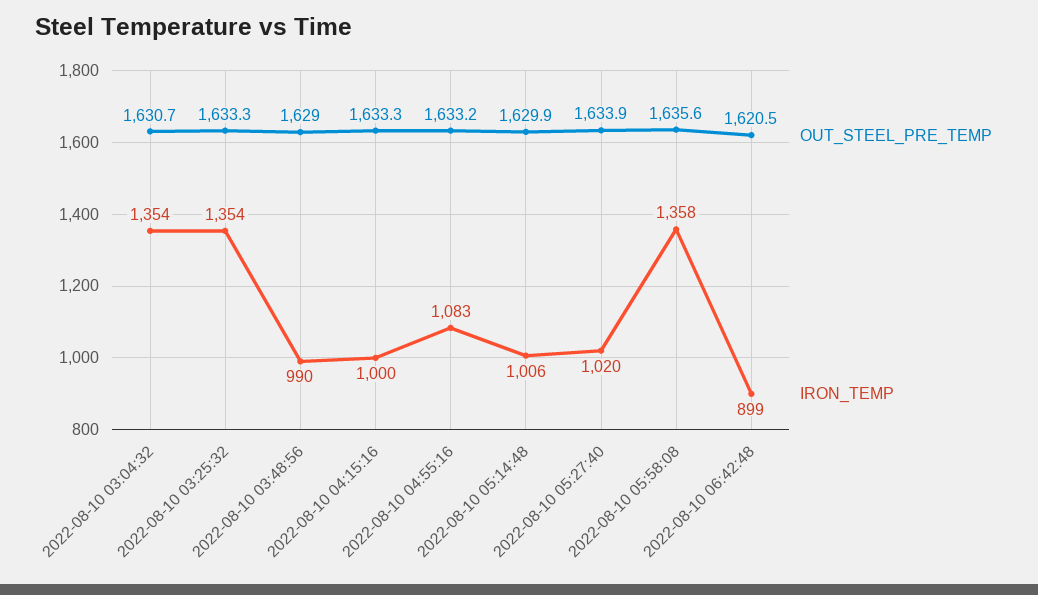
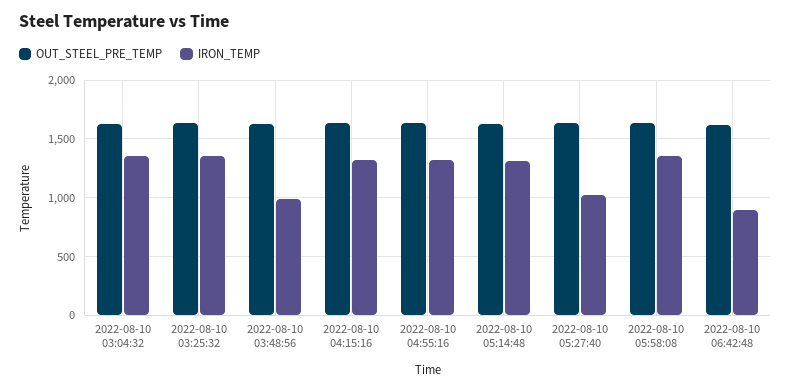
  {
    "OUT_STEEL_PRE_TEMP": {
      "2022-08-10 03:04:32": 1630.7,
      "2022-08-10 03:25:32": 1633.3,
      "2022-08-10 03:48:56": 1629,
      "2022-08-10 04:15:16": 1633.3,
      "2022-08-10 04:55:16": 1633.2,
      "2022-08-10 05:14:48": 1629.9,
      "2022-08-10 05:27:40": 1633.9,
      "2022-08-10 05:58:08": 1635.6,
      "2022-08-10 06:42:48": 1620.5
    },
    "IRON_TEMP": {
      "2022-08-10 03:04:32": 1354,
      "2022-08-10 03:25:32": 1354,
      "2022-08-10 03:48:56": 990,
-     "2022-08-10 04:15:16": 1000,
+     "2022-08-10 04:15:16": 1300,
-     "2022-08-10 04:55:16": 1083,
+     "2022-08-10 04:55:16": 1300,
-     "2022-08-10 05:14:48": 1006,
+     "2022-08-10 05:14:48": 1300,
      "2022-08-10 05:27:40": 1020,
      "2022-08-10 05:58:08": 1358,
      "2022-08-10 06:42:48": 899
    }
  }

